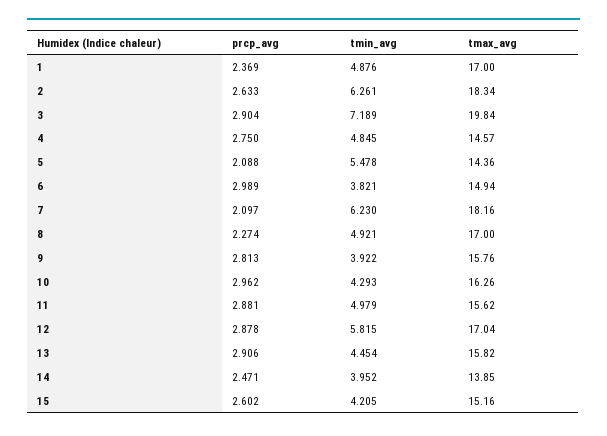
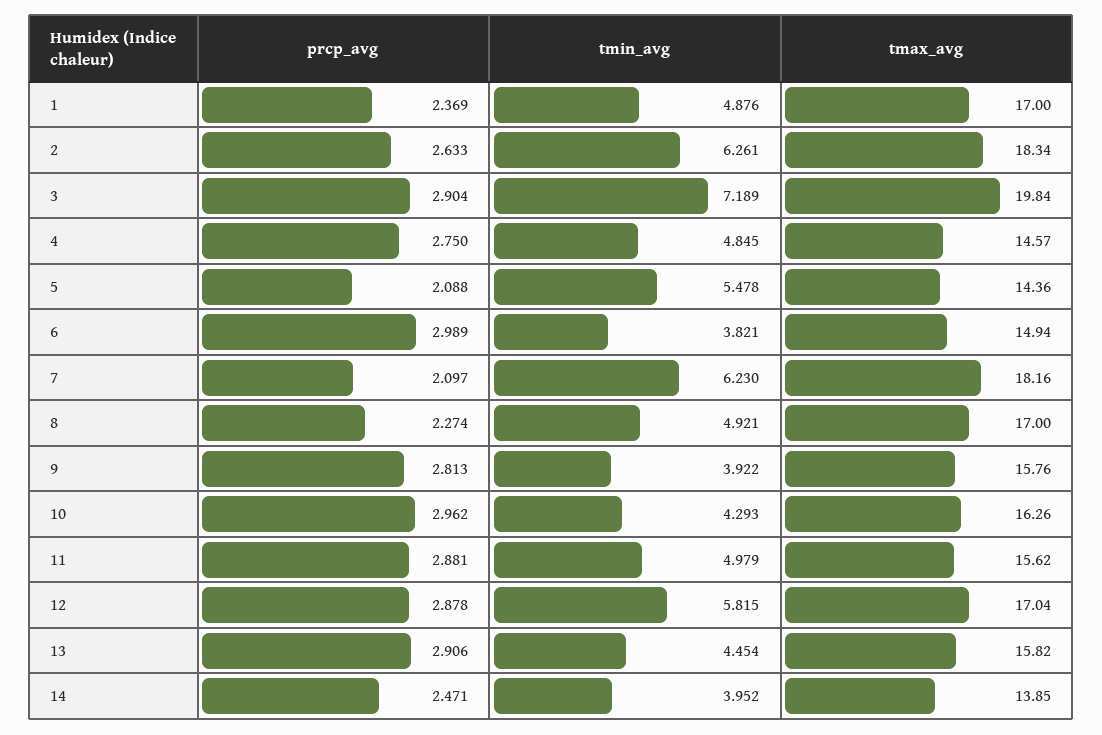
  {
    "prcp_avg": {
      "1": 2.369,
      "2": 2.633,
      "3": 2.904,
      "4": 2.75,
      "5": 2.088,
      "6": 2.989,
      "7": 2.097,
      "8": 2.274,
      "9": 2.813,
      "10": 2.962,
      "11": 2.881,
      "12": 2.878,
      "13": 2.906,
-     "14": 2.471,
+     "14": 2.471
-     "15": 2.602
    },
    "tmin_avg": {
      "1": 4.876,
      "2": 6.261,
      "3": 7.189,
      "4": 4.845,
      "5": 5.478,
      "6": 3.821,
      "7": 6.23,
      "8": 4.921,
      "9": 3.922,
      "10": 4.293,
      "11": 4.979,
      "12": 5.815,
      "13": 4.454,
-     "14": 3.952,
+     "14": 3.952
-     "15": 4.205
    },
    "tmax_avg": {
      "1": 17,
      "2": 18.34,
      "3": 19.84,
      "4": 14.57,
      "5": 14.36,
      "6": 14.94,
      "7": 18.16,
      "8": 17,
      "9": 15.76,
      "10": 16.26,
      "11": 15.62,
      "12": 17.04,
      "13": 15.82,
-     "14": 13.85,
+     "14": 13.85
-     "15": 15.16
    }
  }

